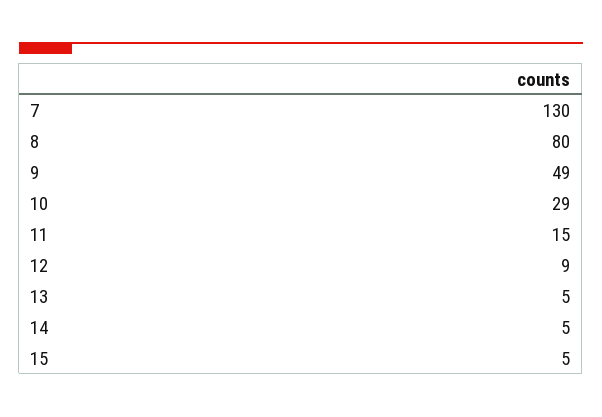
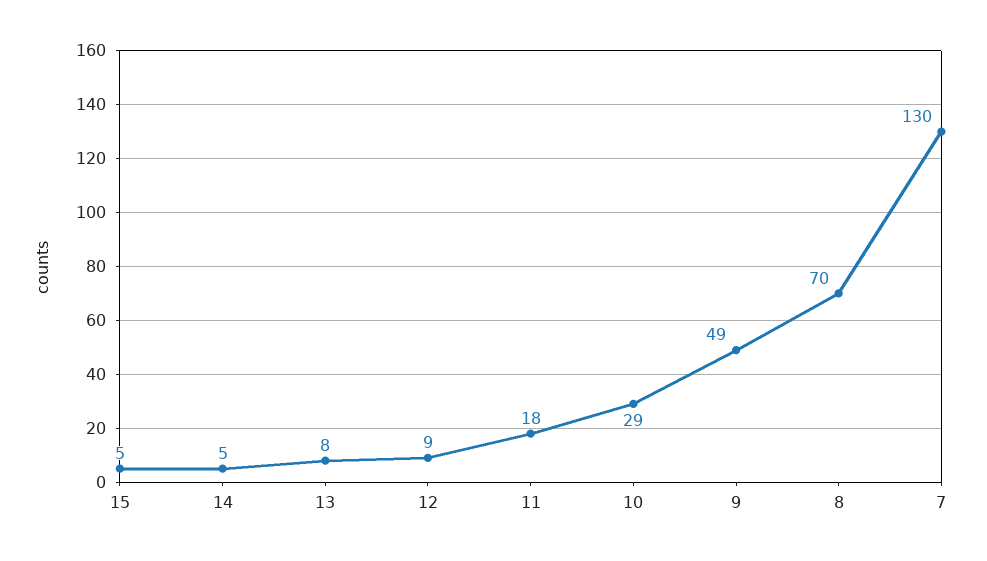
  {
    "7": 130,
-   "8": 80,
+   "8": 70,
    "9": 49,
    "10": 29,
-   "11": 15,
+   "11": 18,
    "12": 9,
-   "13": 5,
+   "13": 8,
    "14": 5,
    "15": 5
  }

